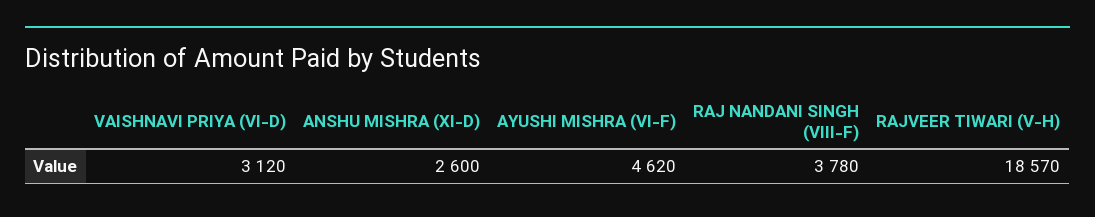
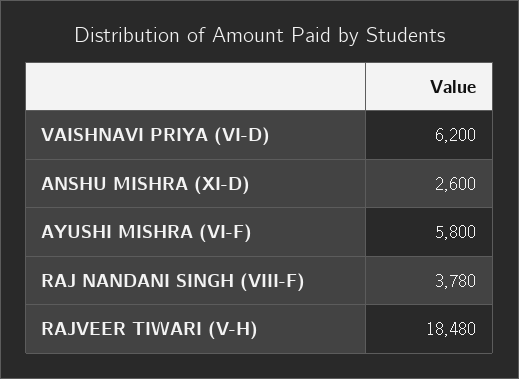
  {
-   "VAISHNAVI PRIYA (VI-D)": 3120,
+   "VAISHNAVI PRIYA (VI-D)": 6200,
    "ANSHU MISHRA (XI-D)": 2600,
-   "AYUSHI MISHRA (VI-F)": 4620,
+   "AYUSHI MISHRA (VI-F)": 5800,
    "RAJ NANDANI SINGH (VIII-F)": 3780,
-   "RAJVEER TIWARI (V-H)": 18570
+   "RAJVEER TIWARI (V-H)": 18480
  }

